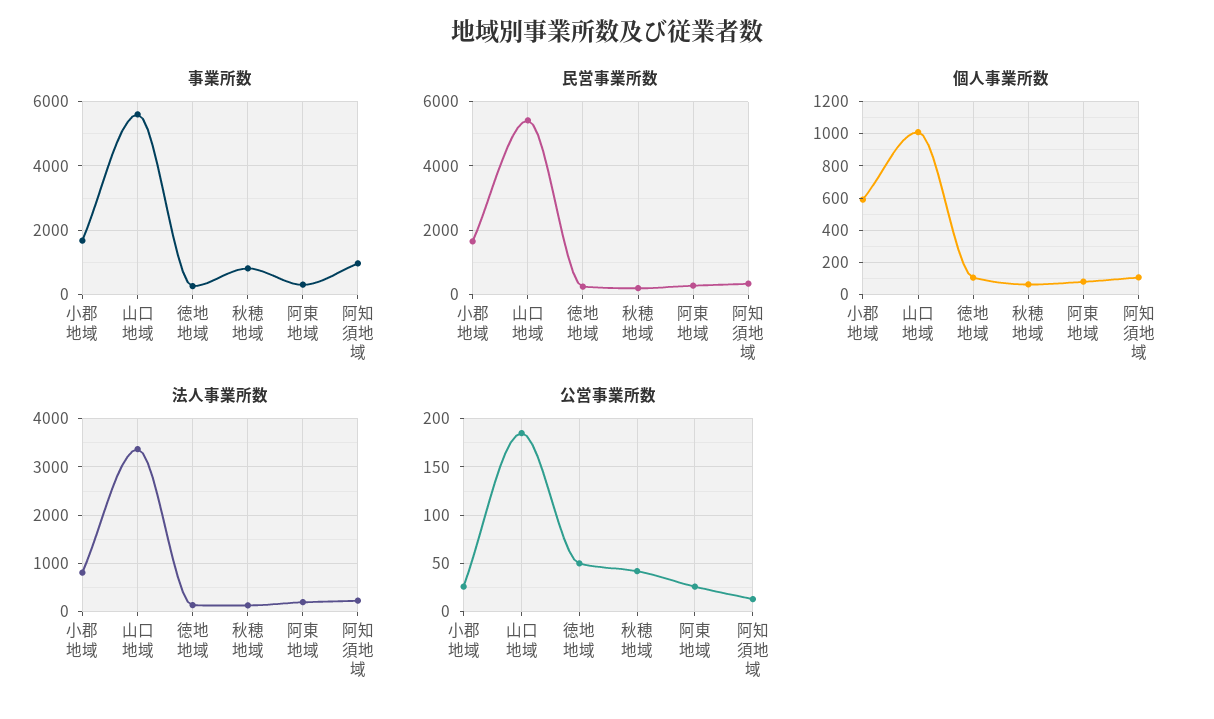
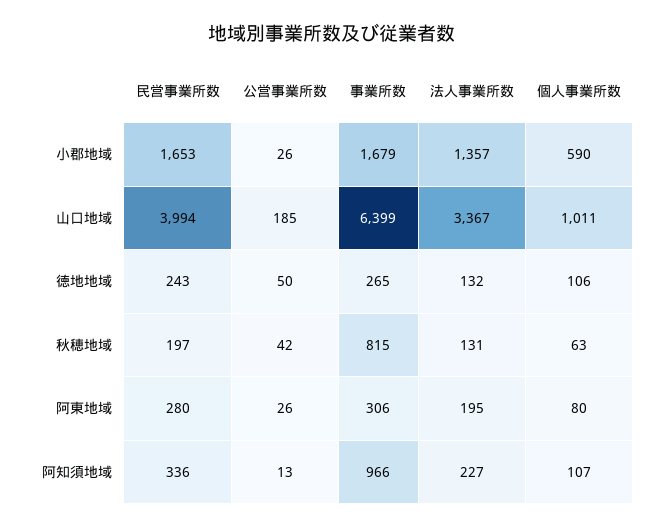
  {
    "事業所数": {
      "小郡地域": 1679,
-     "山口地域": 5600,
+     "山口地域": 6399,
      "徳地地域": 265,
      "秋穂地域": 815,
      "阿東地域": 306,
      "阿知須地域": 966
    },
    "民営事業所数": {
      "小郡地域": 1653,
-     "山口地域": 5400,
+     "山口地域": 3994,
      "徳地地域": 243,
      "秋穂地域": 197,
      "阿東地域": 280,
      "阿知須地域": 336
    },
    "個人事業所数": {
      "小郡地域": 590,
      "山口地域": 1011,
      "徳地地域": 106,
      "秋穂地域": 63,
      "阿東地域": 80,
      "阿知須地域": 107
    },
    "法人事業所数": {
-     "小郡地域": 800,
+     "小郡地域": 1357,
      "山口地域": 3367,
      "徳地地域": 132,
      "秋穂地域": 131,
      "阿東地域": 195,
      "阿知須地域": 227
    },
    "公営事業所数": {
      "小郡地域": 26,
      "山口地域": 185,
      "徳地地域": 50,
      "秋穂地域": 42,
      "阿東地域": 26,
      "阿知須地域": 13
    }
  }

